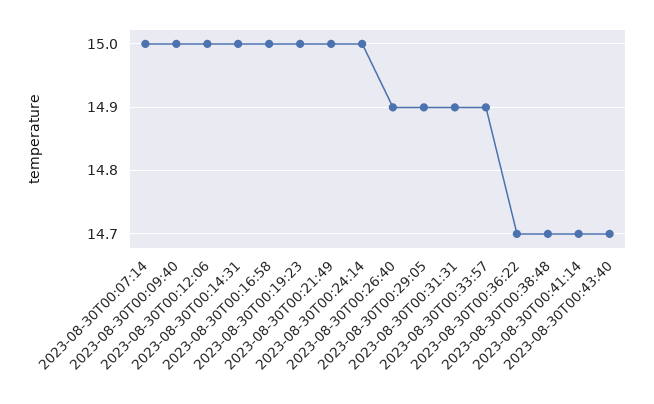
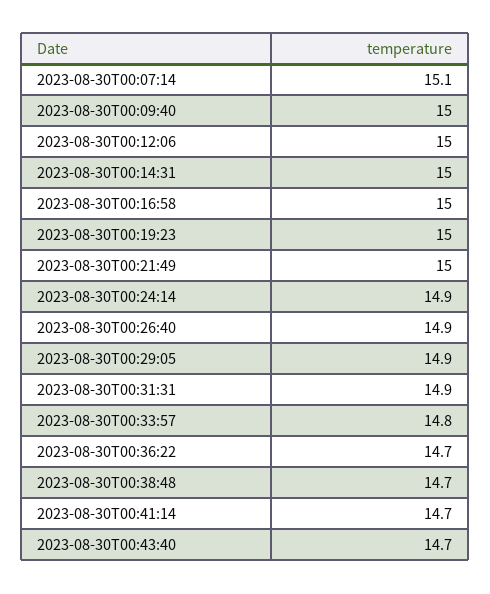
  {
-   "2023-08-30T00:07:14": 15,
+   "2023-08-30T00:07:14": 15.1,
    "2023-08-30T00:09:40": 15,
    "2023-08-30T00:12:06": 15,
    "2023-08-30T00:14:31": 15,
    "2023-08-30T00:16:58": 15,
    "2023-08-30T00:19:23": 15,
    "2023-08-30T00:21:49": 15,
-   "2023-08-30T00:24:14": 15,
+   "2023-08-30T00:24:14": 14.9,
    "2023-08-30T00:26:40": 14.9,
    "2023-08-30T00:29:05": 14.9,
    "2023-08-30T00:31:31": 14.9,
-   "2023-08-30T00:33:57": 14.9,
+   "2023-08-30T00:33:57": 14.8,
    "2023-08-30T00:36:22": 14.7,
    "2023-08-30T00:38:48": 14.7,
    "2023-08-30T00:41:14": 14.7,
    "2023-08-30T00:43:40": 14.7
  }

